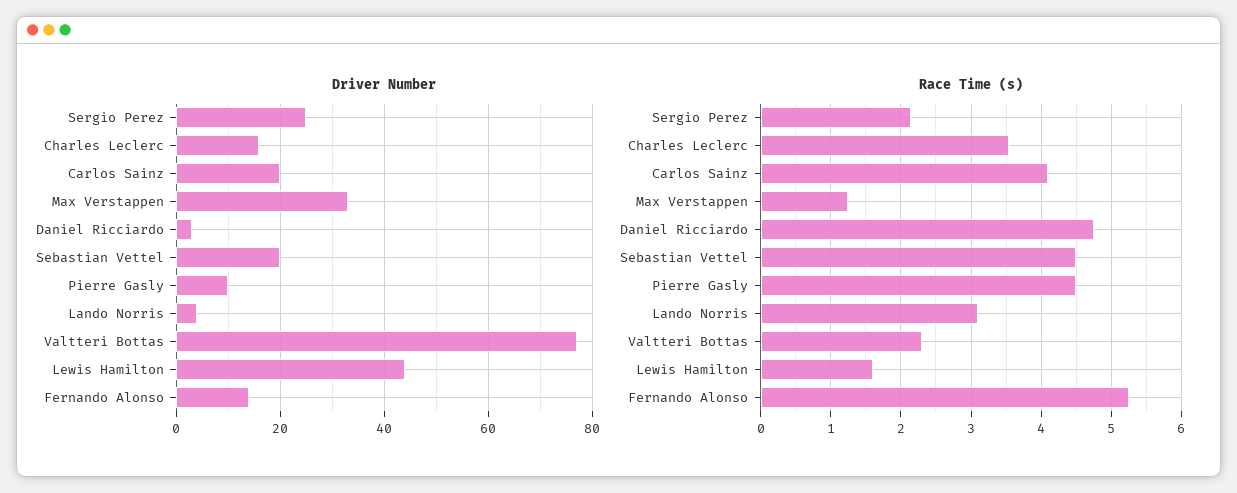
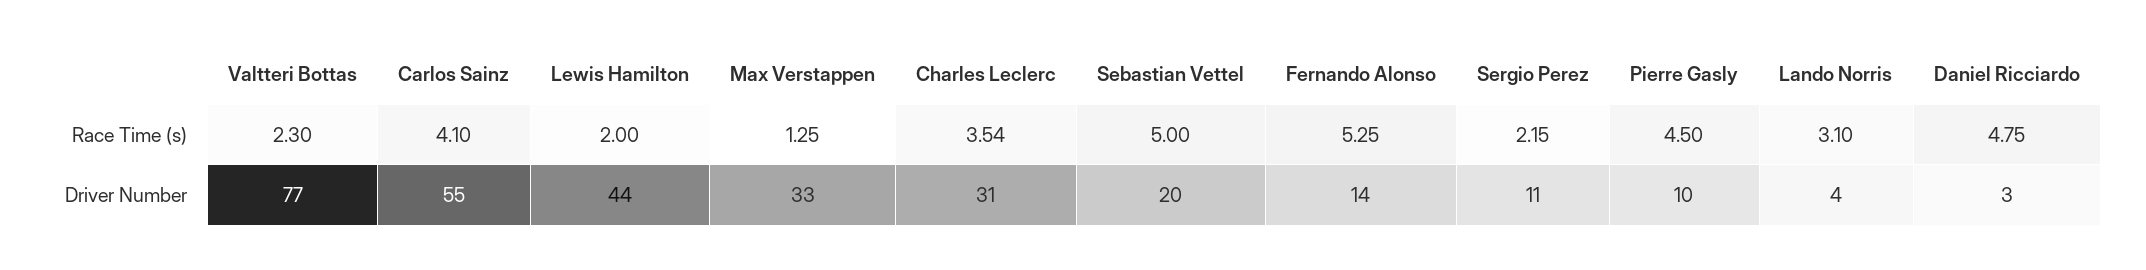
  {
    "Driver Number": {
-     "Sergio Perez": 25,
+     "Sergio Perez": 11,
-     "Charles Leclerc": 15,
+     "Charles Leclerc": 31,
-     "Carlos Sainz": 20,
+     "Carlos Sainz": 55,
      "Max Verstappen": 33,
      "Daniel Ricciardo": 3,
      "Sebastian Vettel": 20,
      "Pierre Gasly": 10,
      "Lando Norris": 4,
      "Valtteri Bottas": 77,
      "Lewis Hamilton": 44,
      "Fernando Alonso": 14
    },
    "Race Time (s)": {
      "Sergio Perez": 2.15,
      "Charles Leclerc": 3.54,
      "Carlos Sainz": 4.1,
      "Max Verstappen": 1.25,
      "Daniel Ricciardo": 4.75,
-     "Sebastian Vettel": 4.5,
+     "Sebastian Vettel": 5,
      "Pierre Gasly": 4.5,
      "Lando Norris": 3.1,
      "Valtteri Bottas": 2.3,
-     "Lewis Hamilton": 1.6,
+     "Lewis Hamilton": 2,
      "Fernando Alonso": 5.25
    }
  }

